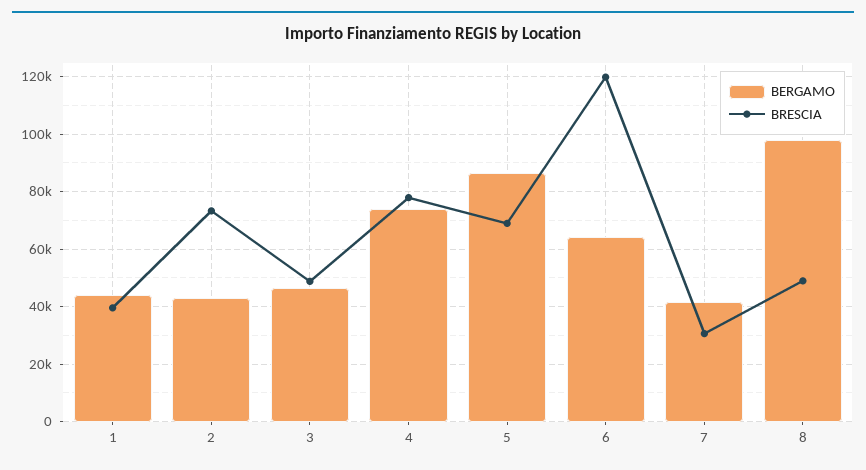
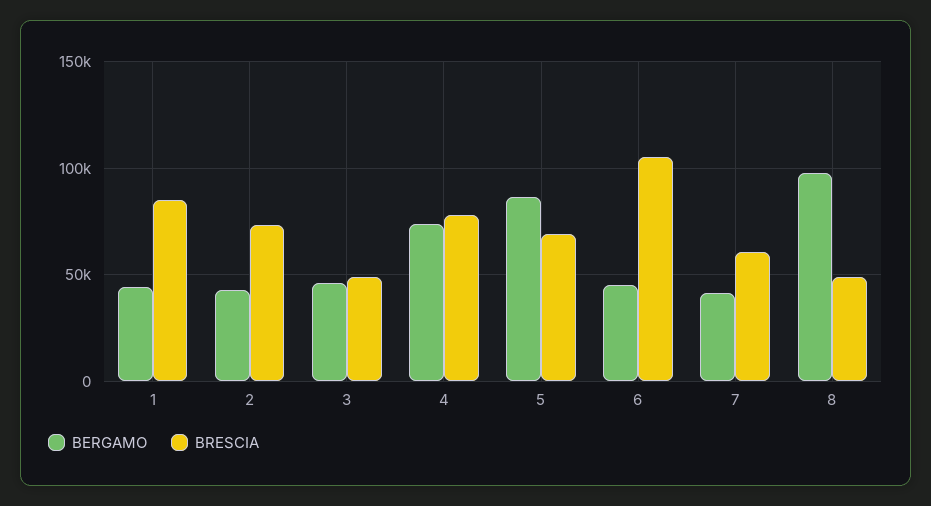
  {
    "BERGAMO": {
      "1": 45000,
      "2": 42500,
      "3": 47500,
      "4": 75000,
      "5": 87500,
-     "6": 65000,
+     "6": 45000,
      "7": 42500,
      "8": 97500
    },
    "BRESCIA": {
-     "1": 40000,
+     "1": 85000,
      "2": 72500,
      "3": 50000,
      "4": 77500,
      "5": 70000,
-     "6": 120000,
+     "6": 105000,
-     "7": 30000,
+     "7": 60000,
      "8": 50000
    }
  }

